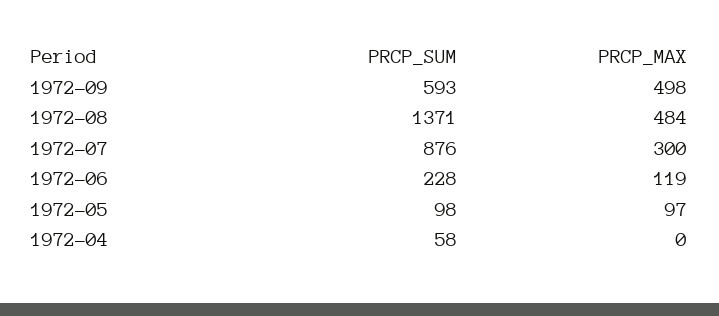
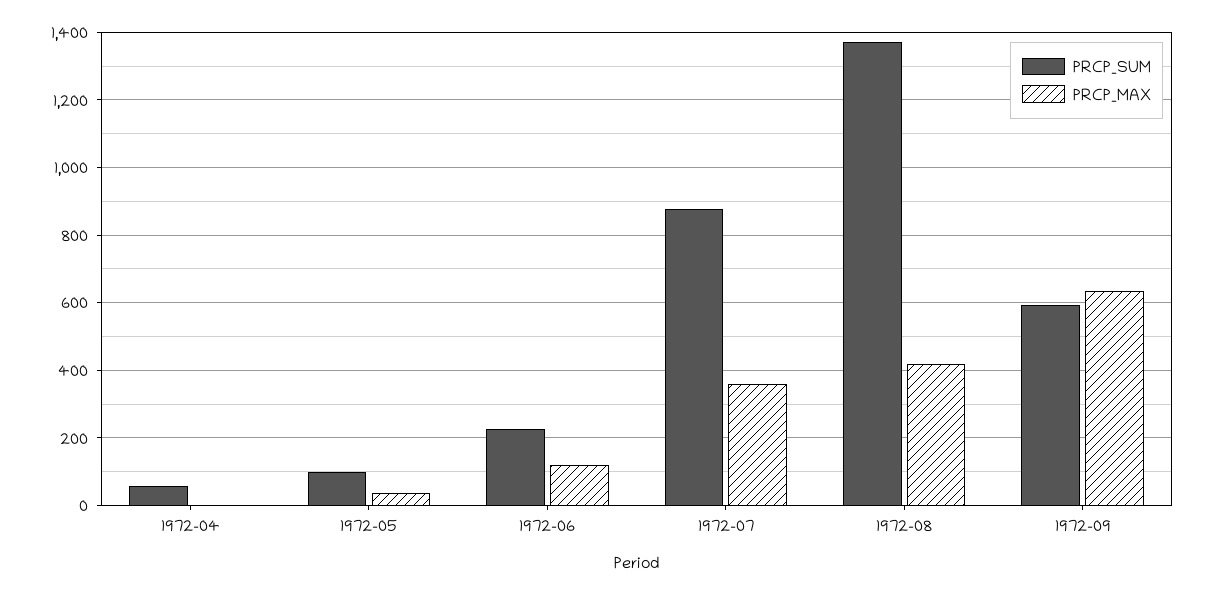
  {
    "PRCP_SUM": {
      "1972-09": 593,
      "1972-08": 1371,
      "1972-07": 876,
      "1972-06": 228,
      "1972-05": 98,
      "1972-04": 58
    },
    "PRCP_MAX": {
-     "1972-09": 498,
+     "1972-09": 640,
-     "1972-08": 484,
+     "1972-08": 420,
-     "1972-07": 300,
+     "1972-07": 360,
      "1972-06": 119,
-     "1972-05": 97,
+     "1972-05": 40,
      "1972-04": 0
    }
  }

